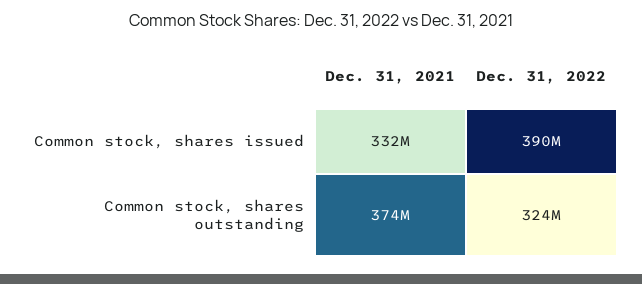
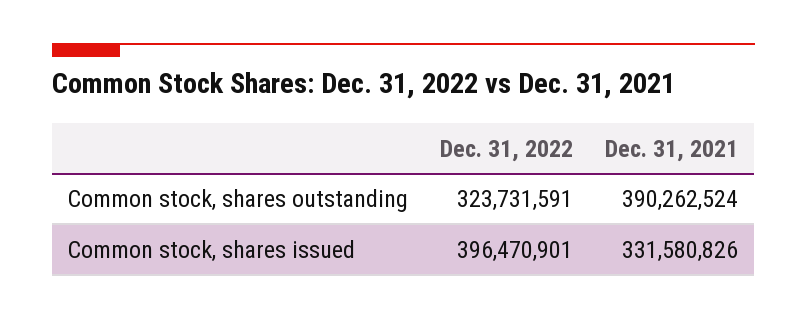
  {
    "Dec. 31, 2021": {
      "Common stock, shares issued": 331580826,
-     "Common stock, shares outstanding": 374000000
+     "Common stock, shares outstanding": 390262524
    },
    "Dec. 31, 2022": {
-     "Common stock, shares issued": 390000000,
+     "Common stock, shares issued": 396470901,
      "Common stock, shares outstanding": 323731591
    }
  }

